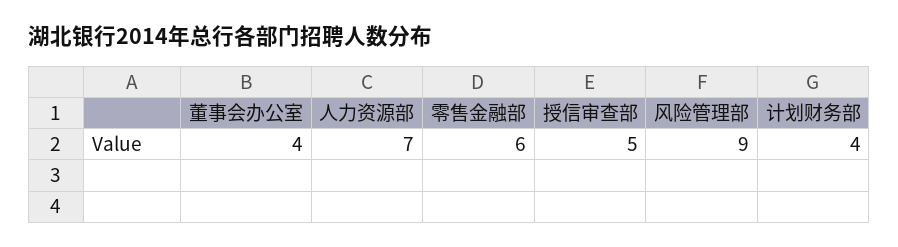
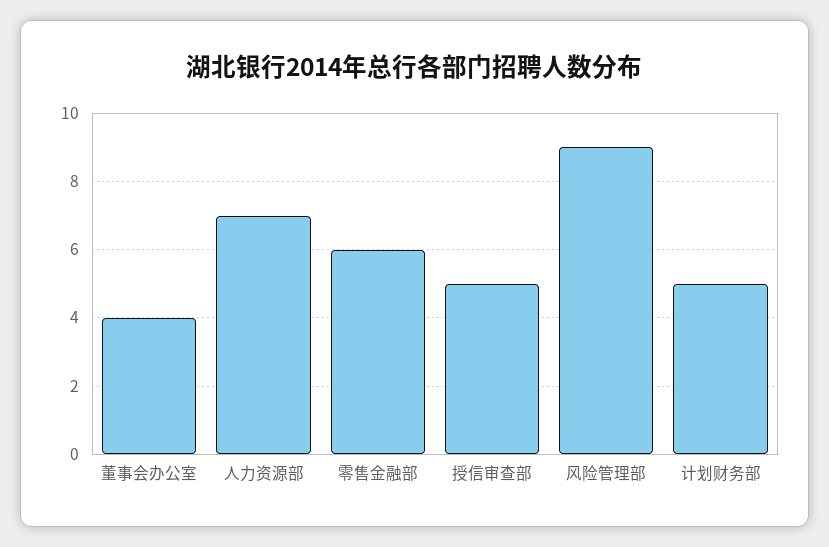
  {
    "董事会办公室": 4,
    "人力资源部": 7,
    "零售金融部": 6,
    "授信审查部": 5,
    "风险管理部": 9,
-   "计划财务部": 4
+   "计划财务部": 5
  }

